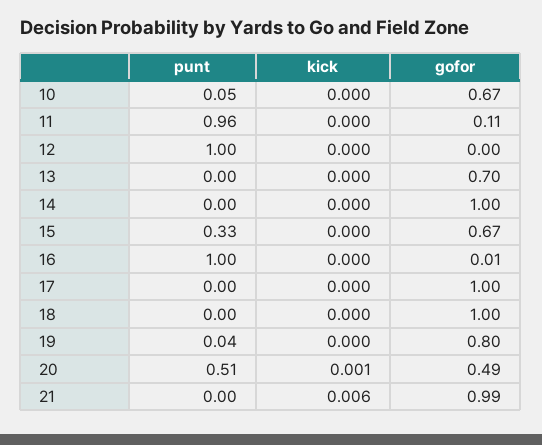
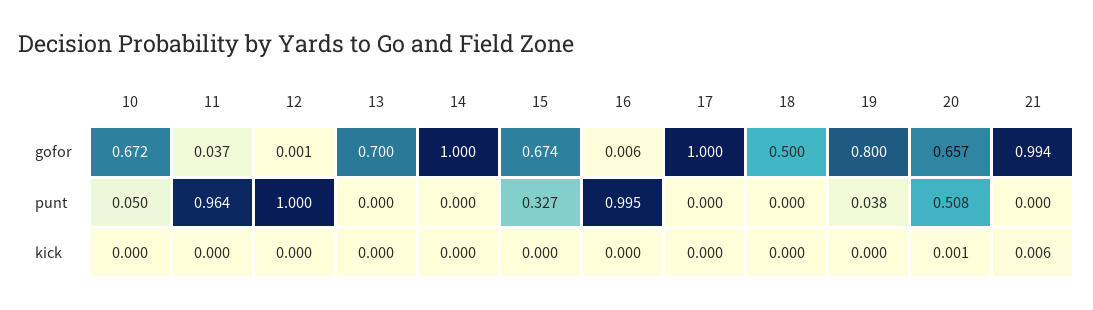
  {
    "punt": {
      "10": 0.05,
      "11": 0.964,
      "12": 1,
      "13": 0,
      "14": 0,
      "15": 0.327,
      "16": 0.995,
      "17": 0,
      "18": 0,
      "19": 0.038,
      "20": 0.508,
      "21": 0
    },
    "kick": {
      "10": 0,
      "11": 0,
      "12": 0,
      "13": 0,
      "14": 0,
      "15": 0,
      "16": 0,
      "17": 0,
      "18": 0,
      "19": 0,
      "20": 0.001,
      "21": 0.006
    },
    "gofor": {
      "10": 0.672,
-     "11": 0.11,
+     "11": 0.037,
      "12": 0.001,
      "13": 0.7,
      "14": 1,
      "15": 0.674,
      "16": 0.006,
      "17": 1,
-     "18": 1,
+     "18": 0.5,
      "19": 0.8,
-     "20": 0.49,
+     "20": 0.657,
      "21": 0.994
    }
  }

